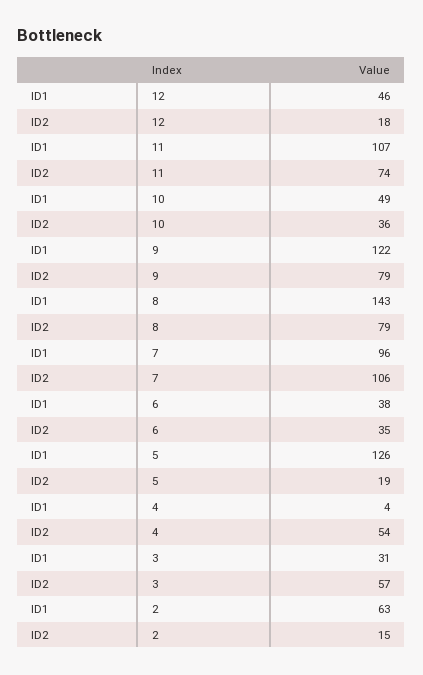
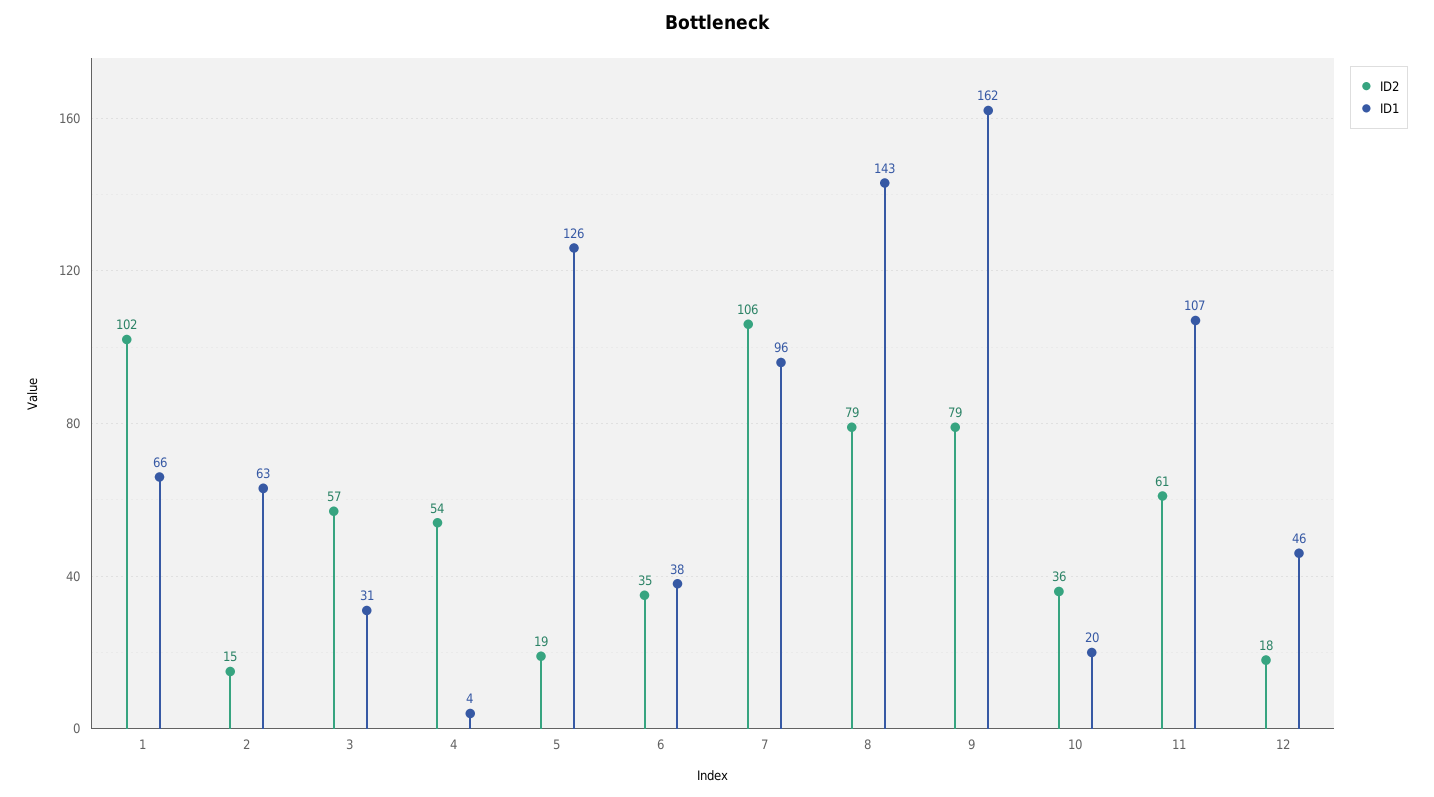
  {
    "ID1": {
      "12": 46,
      "11": 107,
-     "10": 49,
+     "10": 20,
-     "9": 122,
+     "9": 162,
      "8": 143,
      "7": 96,
      "6": 38,
      "5": 126,
      "4": 4,
      "3": 31,
-     "2": 63
+     "2": 63,
+     "1": 66
    },
    "ID2": {
      "12": 18,
-     "11": 74,
+     "11": 61,
      "10": 36,
      "9": 79,
      "8": 79,
      "7": 106,
      "6": 35,
      "5": 19,
      "4": 54,
      "3": 57,
-     "2": 15
+     "2": 15,
+     "1": 102
    }
  }

